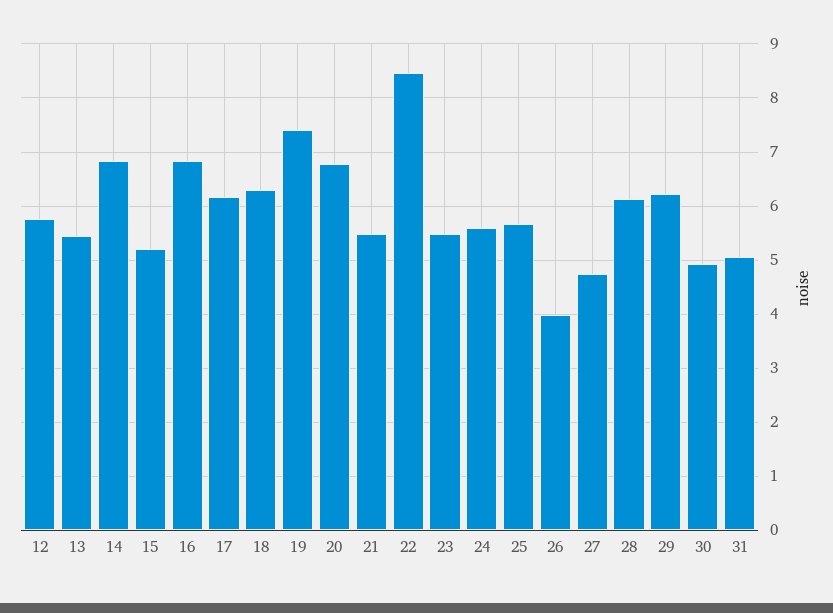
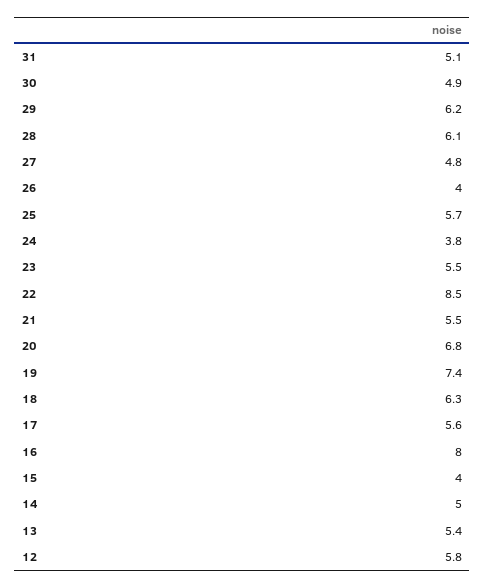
  {
    "12": 5.8,
    "13": 5.4,
-   "14": 6.8,
+   "14": 5,
-   "15": 5.2,
+   "15": 4,
-   "16": 6.8,
+   "16": 8,
-   "17": 6.2,
+   "17": 5.6,
    "18": 6.3,
    "19": 7.4,
    "20": 6.8,
    "21": 5.5,
    "22": 8.5,
    "23": 5.5,
-   "24": 5.6,
+   "24": 3.8,
    "25": 5.7,
    "26": 4,
    "27": 4.8,
    "28": 6.1,
    "29": 6.2,
    "30": 4.9,
    "31": 5.1
  }

